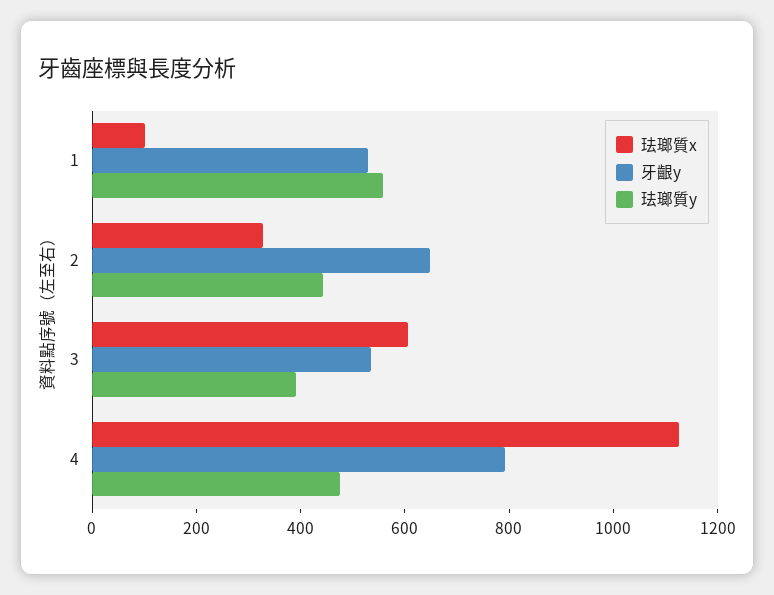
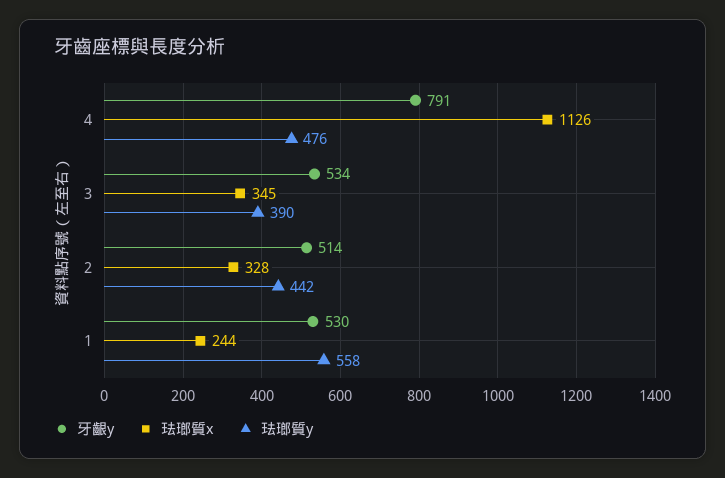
  {
    "珐瑯質x": {
-     "1": 100,
+     "1": 244,
      "2": 328,
-     "3": 600,
+     "3": 345,
      "4": 1126
    },
    "牙齦y": {
      "1": 530,
-     "2": 650,
+     "2": 514,
      "3": 534,
      "4": 791
    },
    "珐瑯質y": {
      "1": 558,
      "2": 442,
      "3": 390,
      "4": 476
    }
  }

